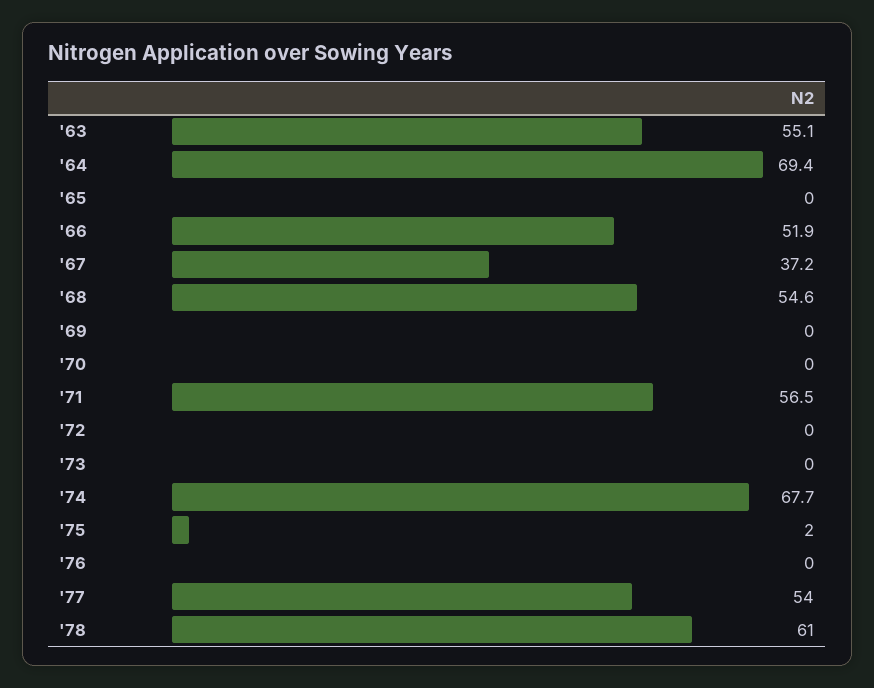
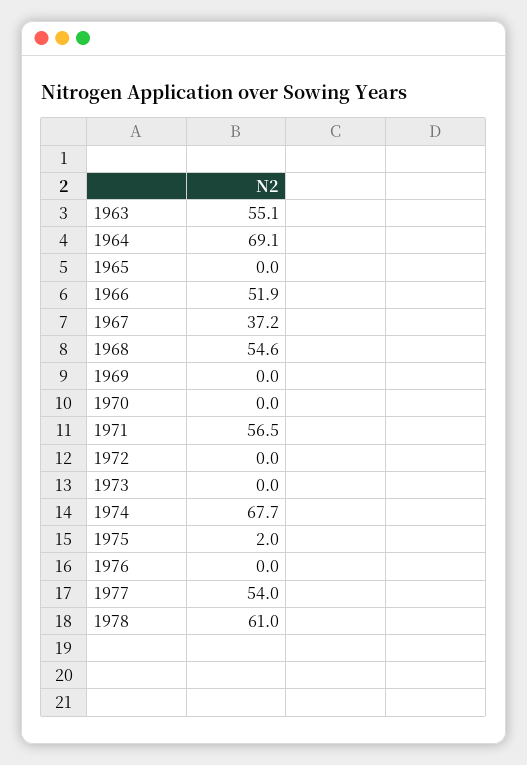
  {
    "'63": 55.1,
-   "'64": 69.4,
+   "'64": 69.1,
    "'65": 0,
    "'66": 51.9,
    "'67": 37.2,
    "'68": 54.6,
    "'69": 0,
    "'70": 0,
    "'71": 56.5,
    "'72": 0,
    "'73": 0,
    "'74": 67.7,
    "'75": 2,
    "'76": 0,
    "'77": 54,
    "'78": 61
  }

